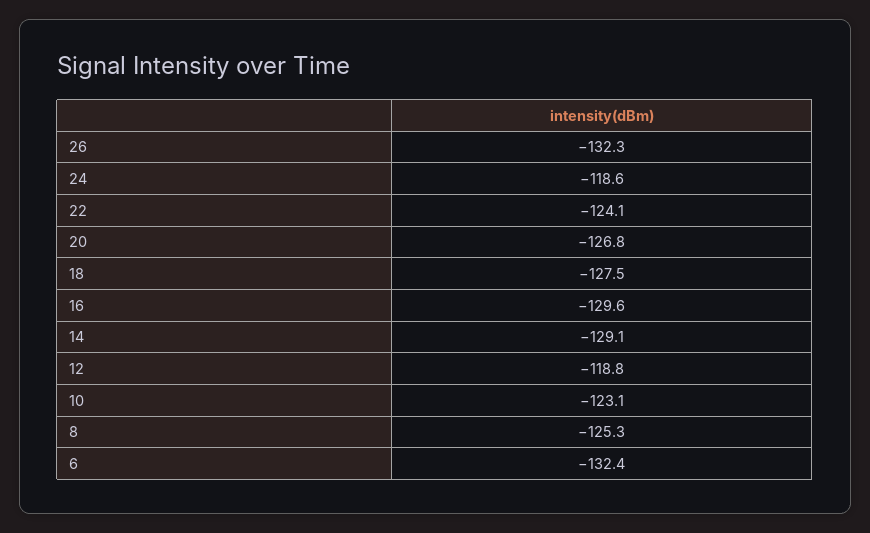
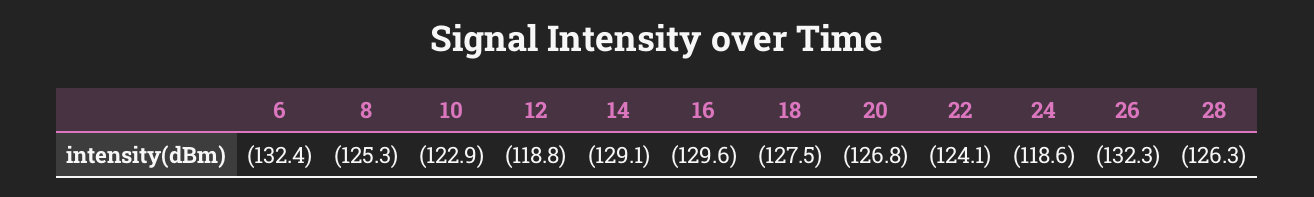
  {
    "26": -132.3,
    "24": -118.6,
    "22": -124.1,
    "20": -126.8,
    "18": -127.5,
    "16": -129.6,
    "14": -129.1,
    "12": -118.8,
-   "10": -123.1,
+   "10": -122.9,
    "8": -125.3,
-   "6": -132.4
+   "6": -132.4,
+   "28": -126.3
  }

